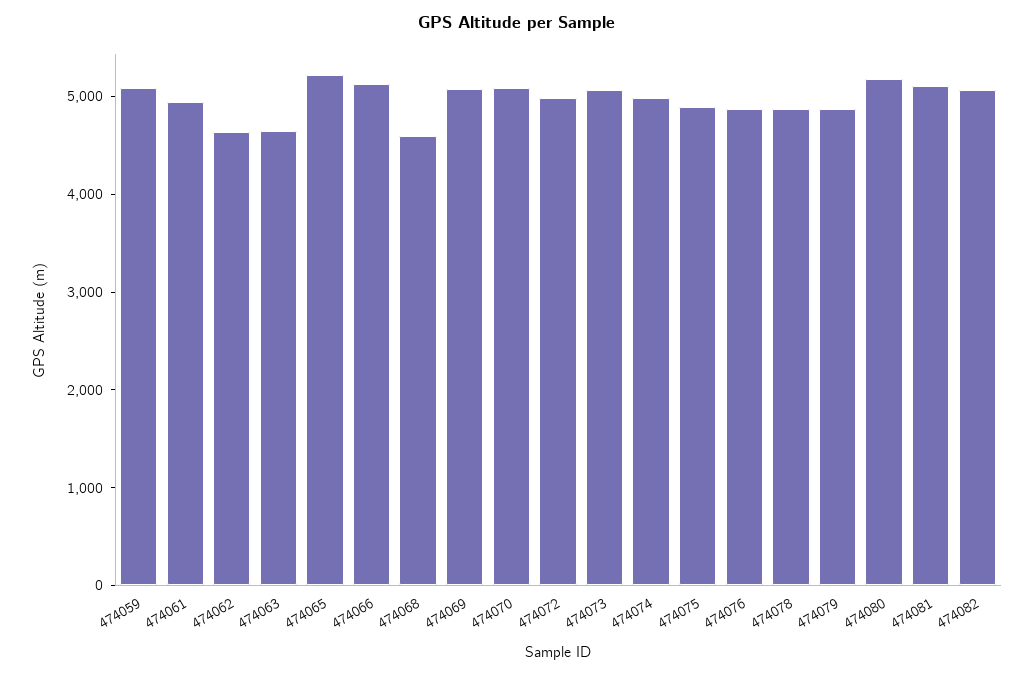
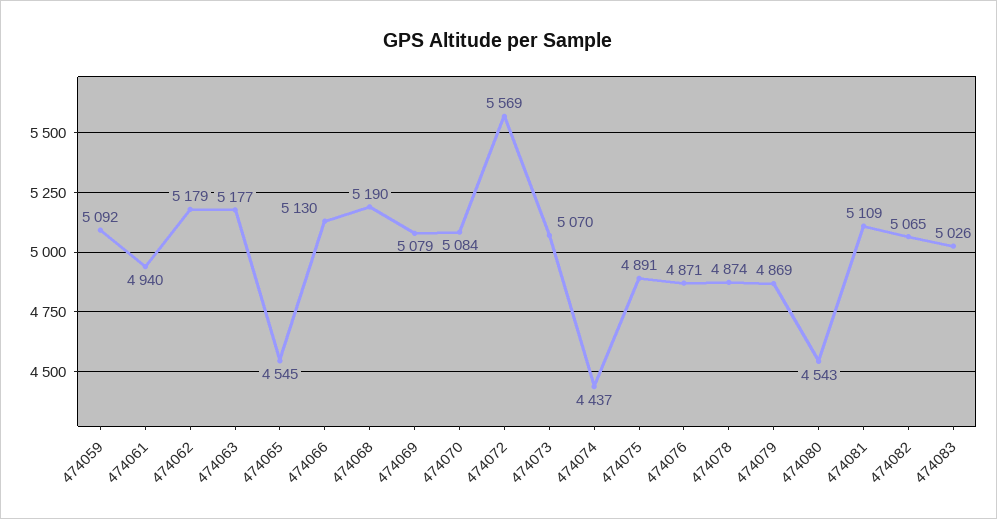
  {
    "474059": 5092,
    "474061": 4940,
-   "474062": 4600,
+   "474062": 5179,
-   "474063": 4600,
+   "474063": 5177,
-   "474065": 5200,
+   "474065": 4545,
    "474066": 5130,
-   "474068": 4600,
+   "474068": 5190,
    "474069": 5079,
    "474070": 5084,
-   "474072": 5000,
+   "474072": 5569,
    "474073": 5070,
-   "474074": 5000,
+   "474074": 4437,
    "474075": 4891,
    "474076": 4871,
    "474078": 4874,
    "474079": 4869,
-   "474080": 5200,
+   "474080": 4543,
    "474081": 5109,
-   "474082": 5065
+   "474082": 5065,
+   "474083": 5026
  }

